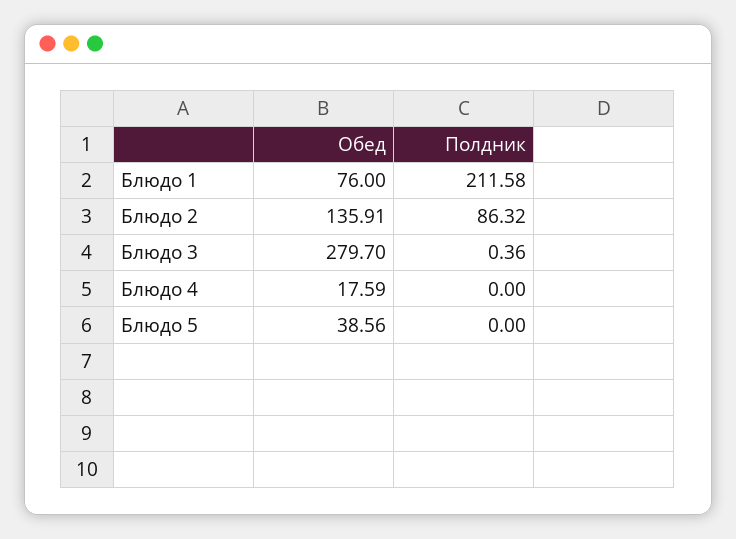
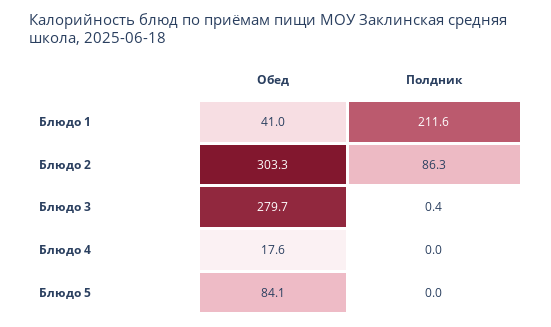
  {
    "Обед": {
-     "Блюдо 1": 76,
+     "Блюдо 1": 41,
-     "Блюдо 2": 135.91,
+     "Блюдо 2": 303.3,
      "Блюдо 3": 279.7,
      "Блюдо 4": 17.59,
-     "Блюдо 5": 38.56
+     "Блюдо 5": 84.1
    },
    "Полдник": {
      "Блюдо 1": 211.58,
      "Блюдо 2": 86.32,
      "Блюдо 3": 0.36,
      "Блюдо 4": 0,
      "Блюдо 5": 0
    }
  }

